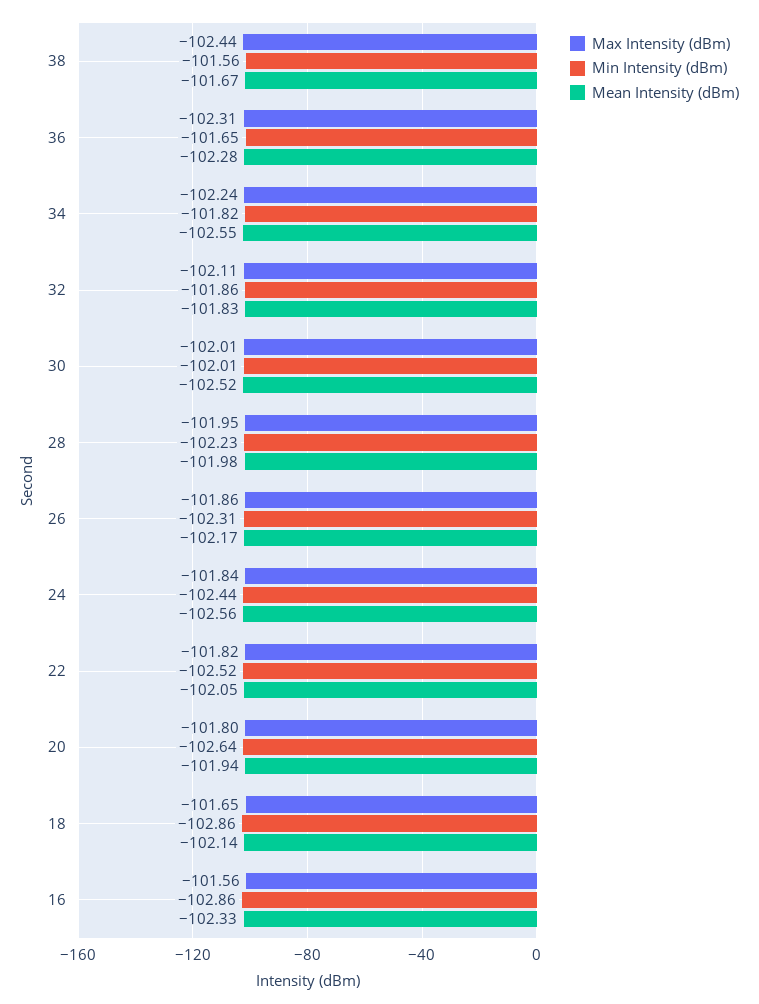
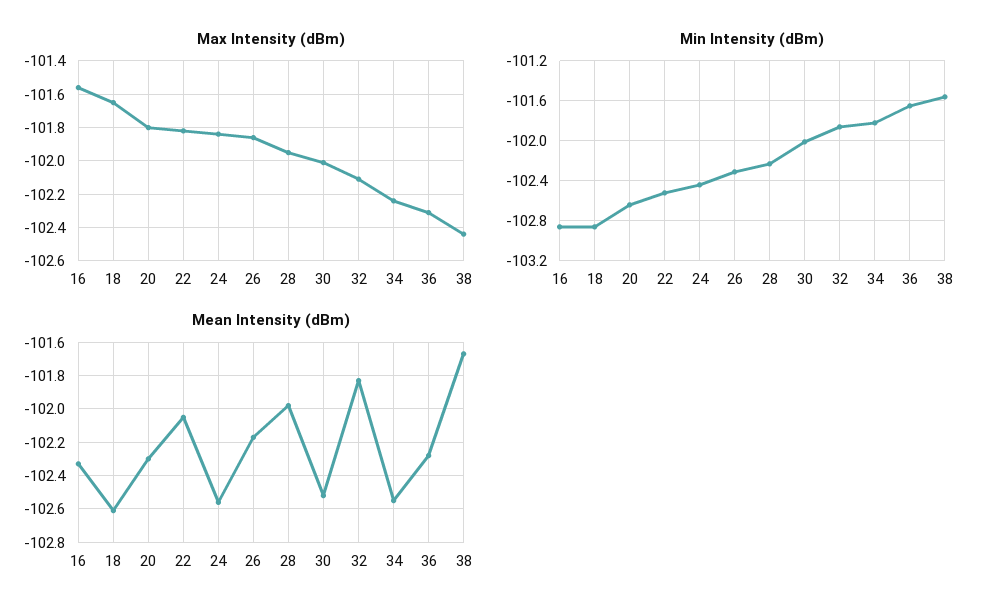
  {
    "Max Intensity (dBm)": {
      "38": -102.44,
      "36": -102.31,
      "34": -102.24,
      "32": -102.11,
      "30": -102.01,
      "28": -101.95,
      "26": -101.86,
      "24": -101.84,
      "22": -101.82,
      "20": -101.8,
      "18": -101.65,
      "16": -101.56
    },
    "Min Intensity (dBm)": {
      "38": -101.56,
      "36": -101.65,
      "34": -101.82,
      "32": -101.86,
      "30": -102.01,
      "28": -102.23,
      "26": -102.31,
      "24": -102.44,
      "22": -102.52,
      "20": -102.64,
      "18": -102.86,
      "16": -102.86
    },
    "Mean Intensity (dBm)": {
      "38": -101.67,
      "36": -102.28,
      "34": -102.55,
      "32": -101.83,
      "30": -102.52,
      "28": -101.98,
      "26": -102.17,
      "24": -102.56,
      "22": -102.05,
-     "20": -101.94,
+     "20": -102.3,
-     "18": -102.14,
+     "18": -102.6,
      "16": -102.33
    }
  }

